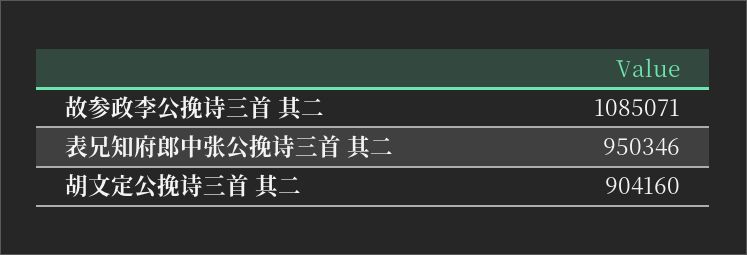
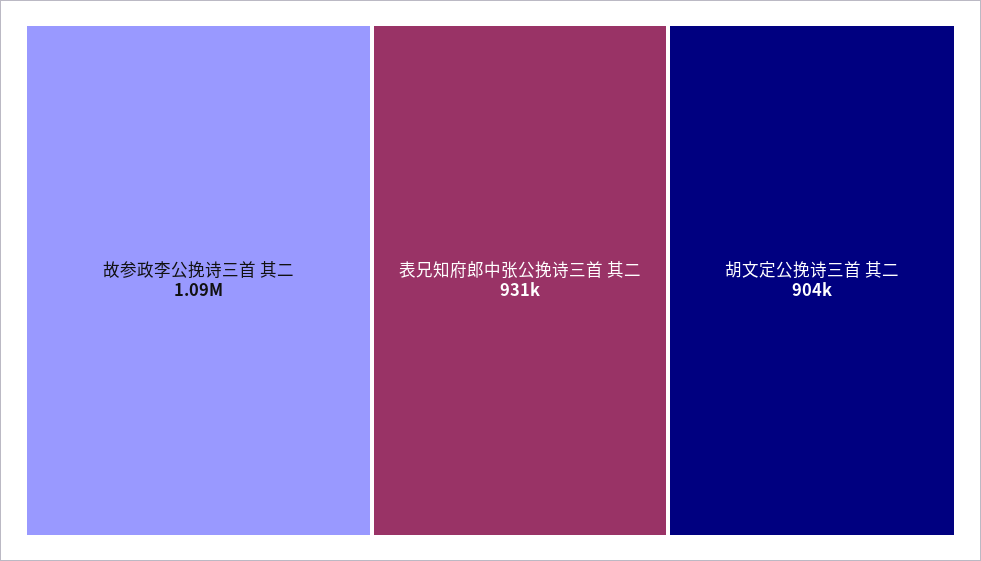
  {
    "故参政李公挽诗三首 其二": 1085071,
-   "表兄知府郎中张公挽诗三首 其二": 950346,
+   "表兄知府郎中张公挽诗三首 其二": 931000,
    "胡文定公挽诗三首 其二": 904160
  }

